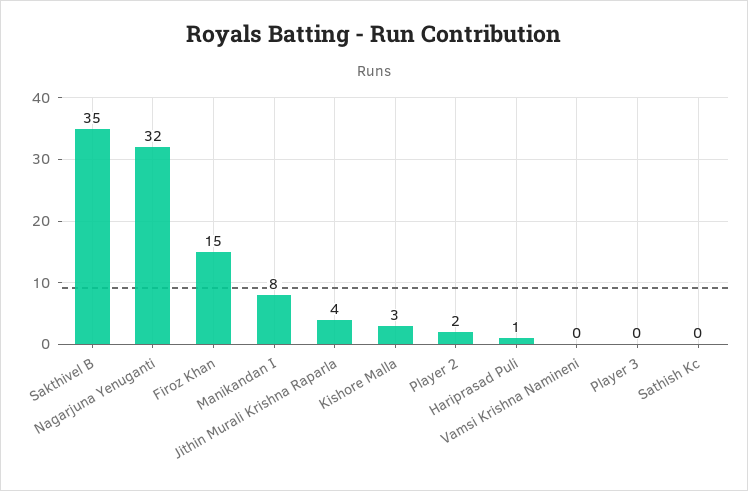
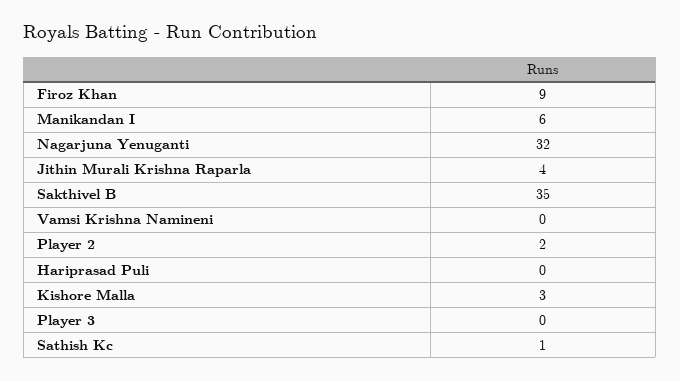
  {
    "Sakthivel B": 35,
    "Nagarjuna Yenuganti": 32,
-   "Firoz Khan": 15,
+   "Firoz Khan": 9,
-   "Manikandan I": 8,
+   "Manikandan I": 6,
    "Jithin Murali Krishna Raparla": 4,
    "Kishore Malla": 3,
    "Player 2": 2,
-   "Hariprasad Puli": 1,
+   "Hariprasad Puli": 0,
    "Vamsi Krishna Namineni": 0,
    "Player 3": 0,
-   "Sathish Kc": 0
+   "Sathish Kc": 1
  }

